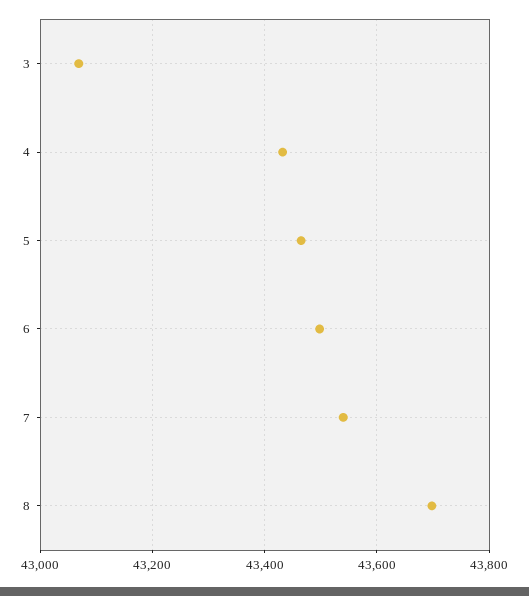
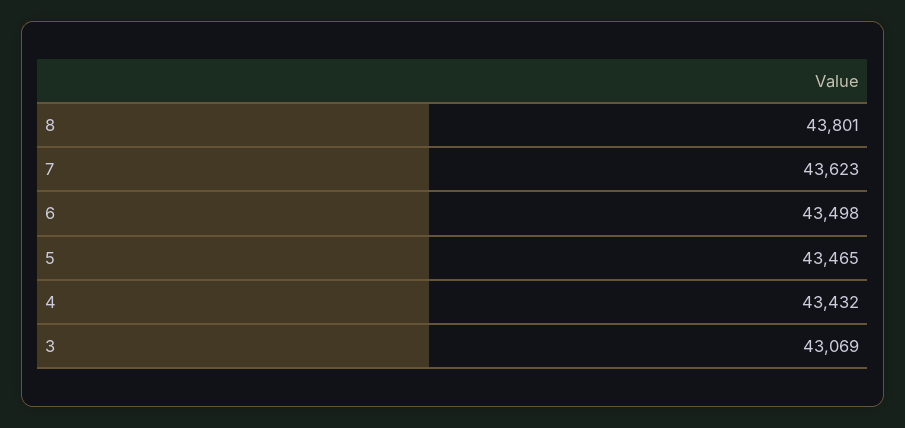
  {
    "3": 43069,
    "4": 43432,
    "5": 43465,
    "6": 43498,
-   "7": 43540,
+   "7": 43623,
-   "8": 43700
+   "8": 43801
  }

